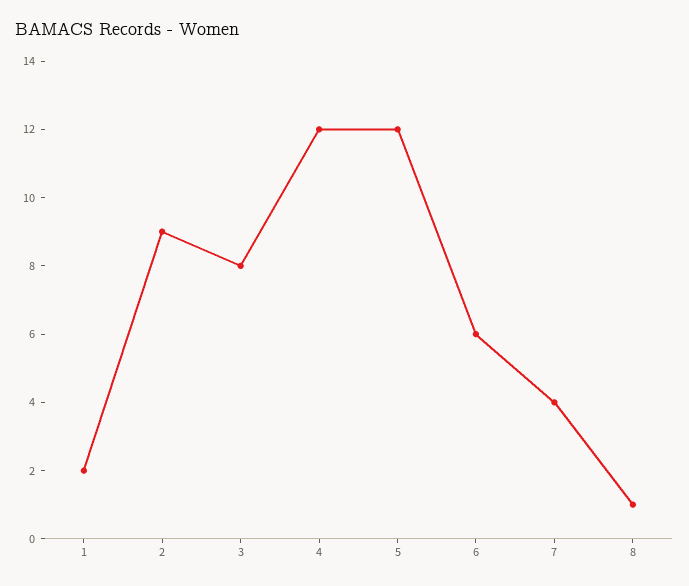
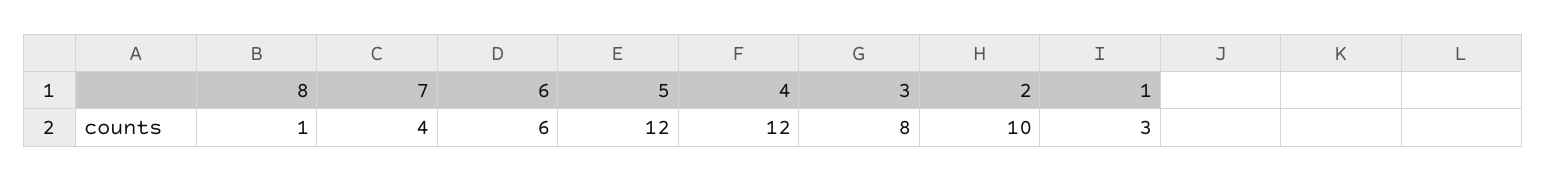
  {
-   "1": 2,
+   "1": 3,
-   "2": 9,
+   "2": 10,
    "3": 8,
    "4": 12,
    "5": 12,
    "6": 6,
    "7": 4,
    "8": 1
  }

